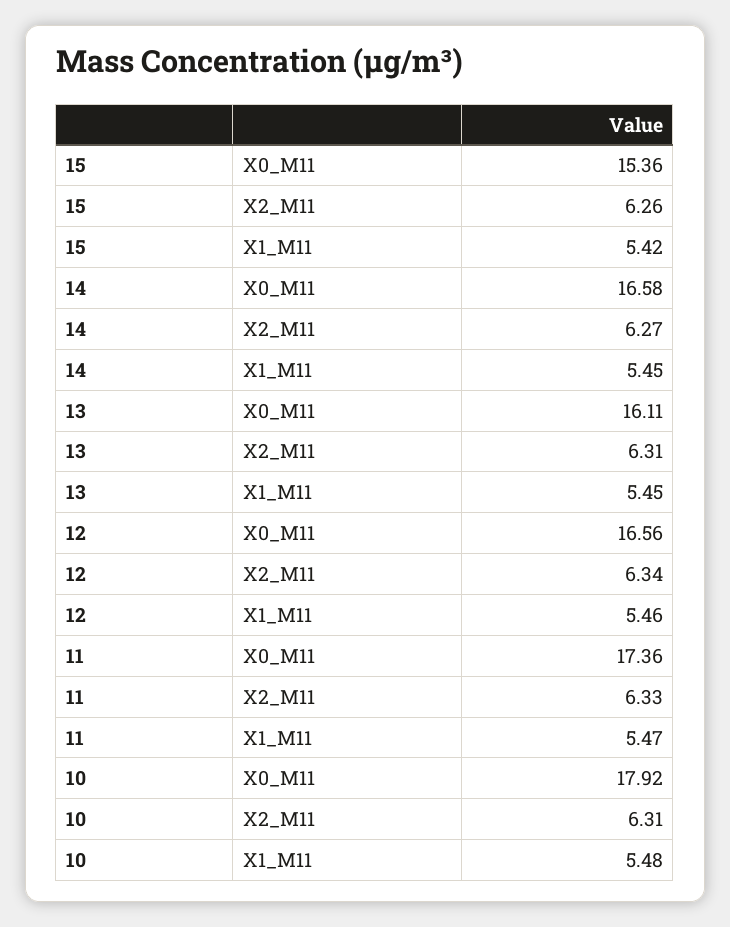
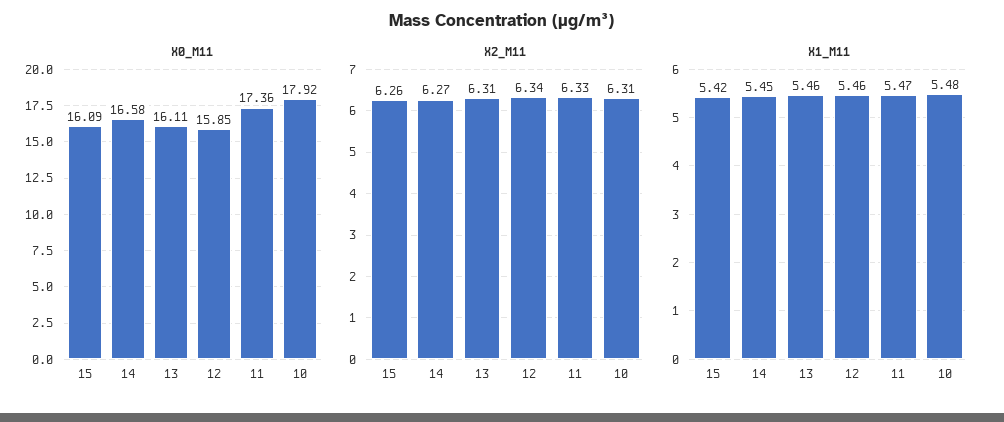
  {
    "X0_M11": {
-     "15": 15.36,
+     "15": 16.09,
      "14": 16.58,
      "13": 16.11,
-     "12": 16.56,
+     "12": 15.85,
      "11": 17.36,
      "10": 17.92
    },
    "X2_M11": {
      "15": 6.26,
      "14": 6.27,
      "13": 6.31,
      "12": 6.34,
      "11": 6.33,
      "10": 6.31
    },
    "X1_M11": {
      "15": 5.42,
      "14": 5.45,
-     "13": 5.45,
+     "13": 5.46,
      "12": 5.46,
      "11": 5.47,
      "10": 5.48
    }
  }

